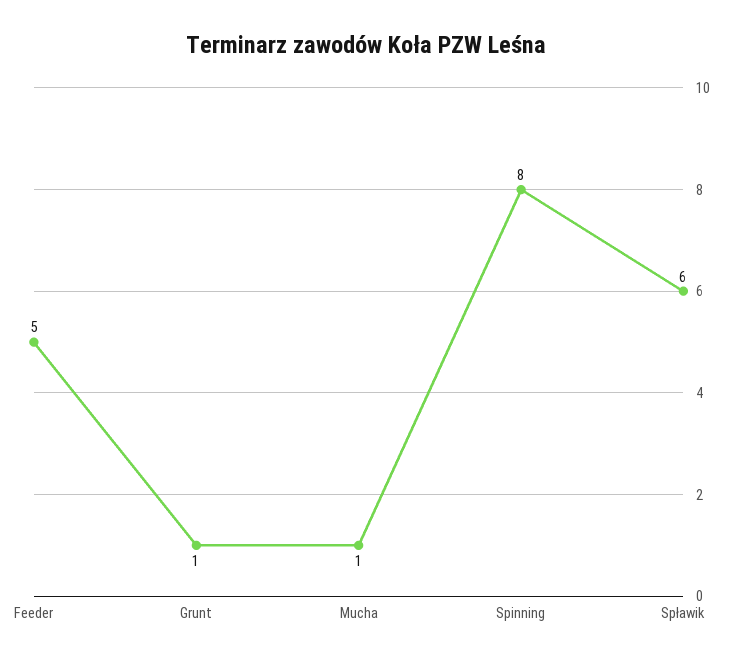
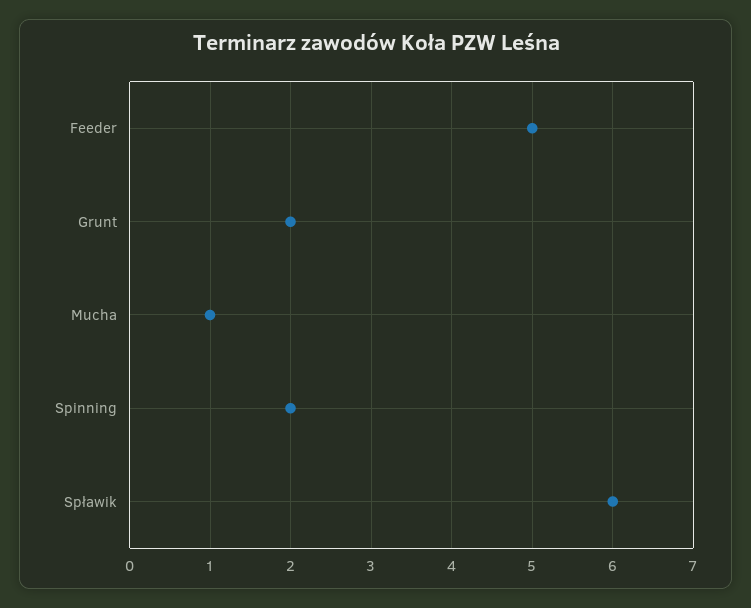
  {
    "Feeder": 5,
-   "Grunt": 1,
+   "Grunt": 2,
    "Mucha": 1,
-   "Spinning": 8,
+   "Spinning": 2,
    "Spławik": 6
  }

